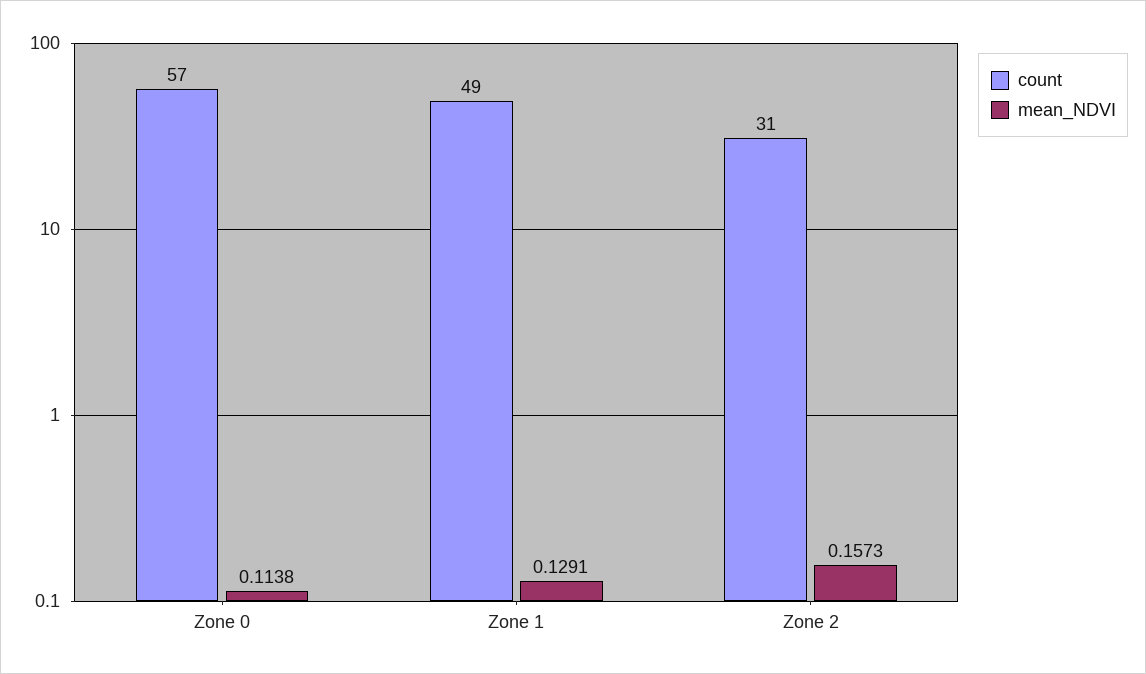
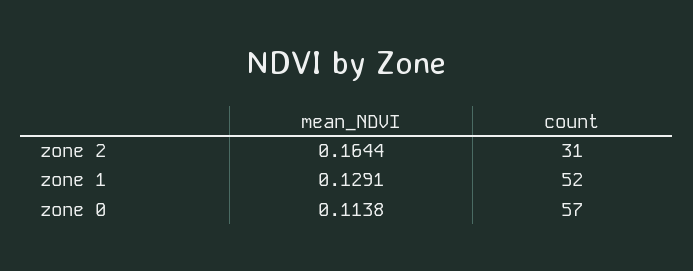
  {
    "count": {
      "Zone 0": 57,
-     "Zone 1": 49,
+     "Zone 1": 52,
      "Zone 2": 31
    },
    "mean_NDVI": {
      "Zone 0": 0.1138,
      "Zone 1": 0.1291,
-     "Zone 2": 0.1573
+     "Zone 2": 0.1644
    }
  }

